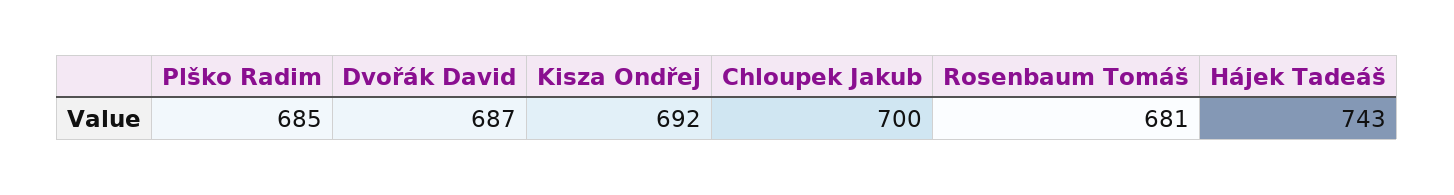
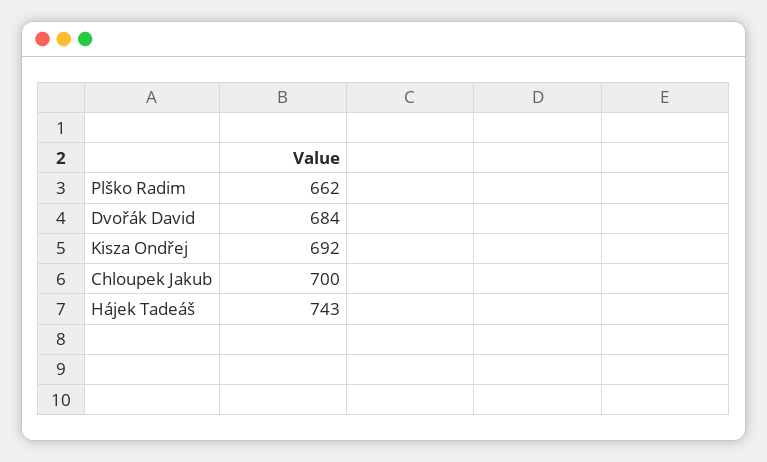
  {
-   "Plško Radim": 685,
+   "Plško Radim": 662,
-   "Dvořák David": 687,
+   "Dvořák David": 684,
    "Kisza Ondřej": 692,
    "Chloupek Jakub": 700,
-   "Rosenbaum Tomáš": 681,
    "Hájek Tadeáš": 743
  }

